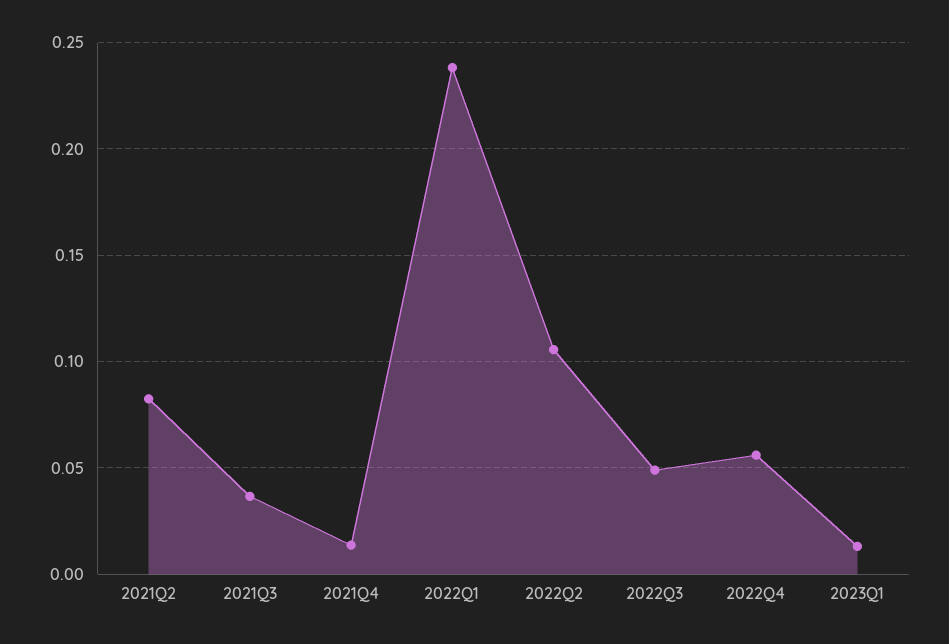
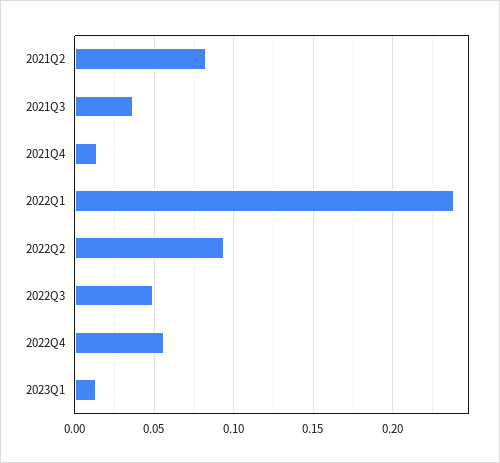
  {
    "2021Q2": 0.085,
    "2021Q3": 0.035,
    "2021Q4": 0.015,
    "2022Q1": 0.24,
-   "2022Q2": 0.105,
+   "2022Q2": 0.095,
    "2022Q3": 0.05,
    "2022Q4": 0.055,
    "2023Q1": 0.015
  }

